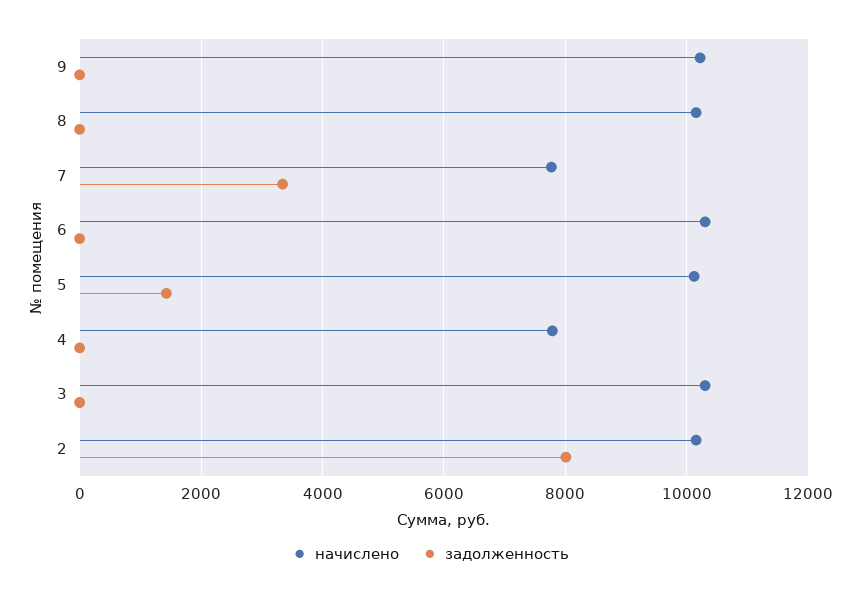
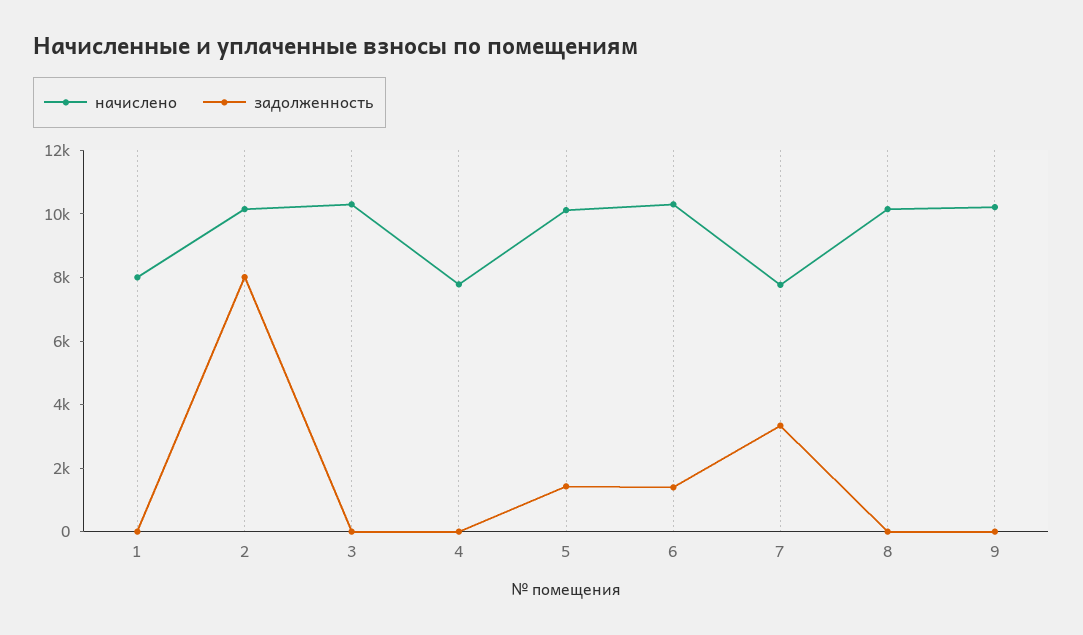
  {
    "начислено": {
      "9": 10200,
      "8": 10200,
      "7": 7800,
      "6": 10400,
      "5": 10200,
      "4": 7800,
      "3": 10400,
-     "2": 10200
+     "2": 10200,
+     "1": 8000
    },
    "задолженность": {
      "9": 0,
      "8": 0,
      "7": 3400,
-     "6": 0,
+     "6": 1500,
      "5": 1400,
      "4": 0,
      "3": 0,
-     "2": 8000
+     "2": 8000,
+     "1": 0
    }
  }

